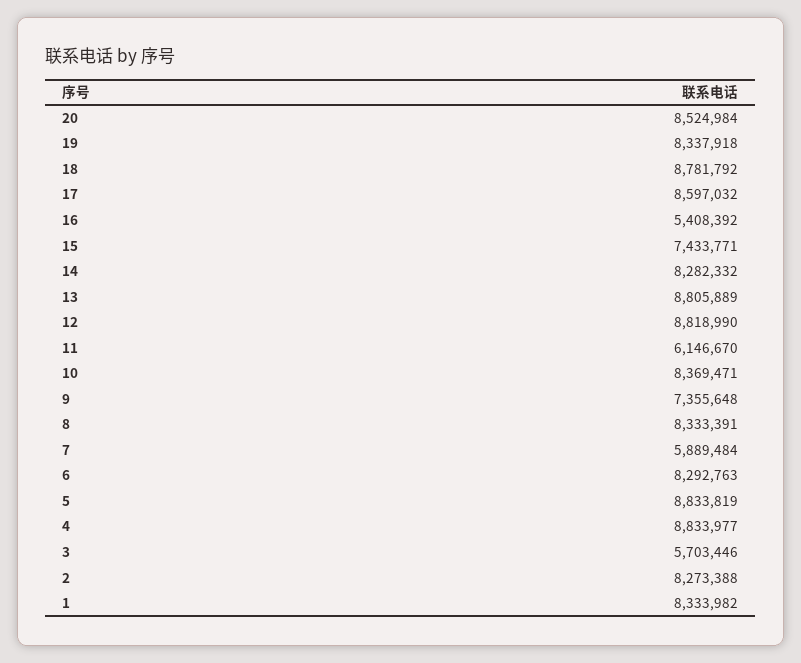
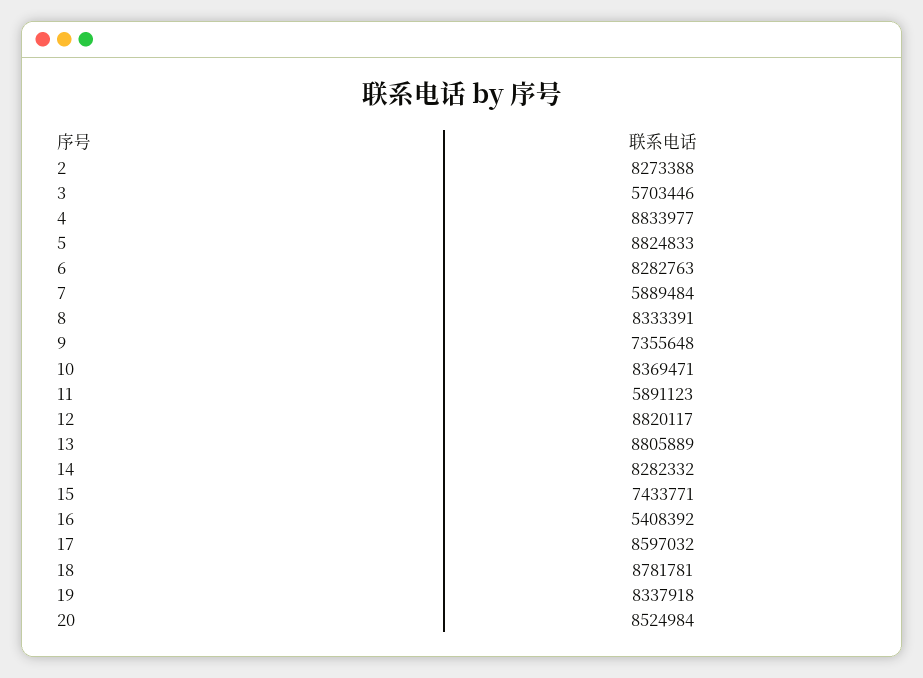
  {
    "20": 8524984,
    "19": 8337918,
-   "18": 8781792,
+   "18": 8781781,
    "17": 8597032,
    "16": 5408392,
    "15": 7433771,
    "14": 8282332,
    "13": 8805889,
-   "12": 8818990,
+   "12": 8820117,
-   "11": 6146670,
+   "11": 5891123,
    "10": 8369471,
    "9": 7355648,
    "8": 8333391,
    "7": 5889484,
-   "6": 8292763,
+   "6": 8282763,
-   "5": 8833819,
+   "5": 8824833,
    "4": 8833977,
    "3": 5703446,
-   "2": 8273388,
+   "2": 8273388
-   "1": 8333982
  }

